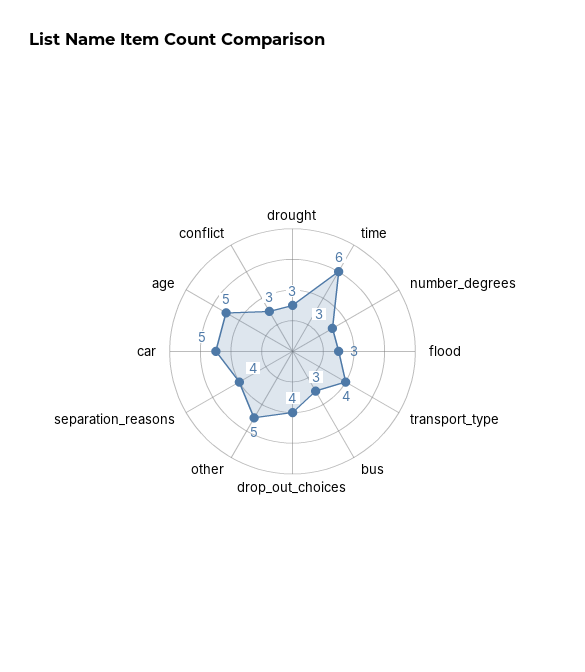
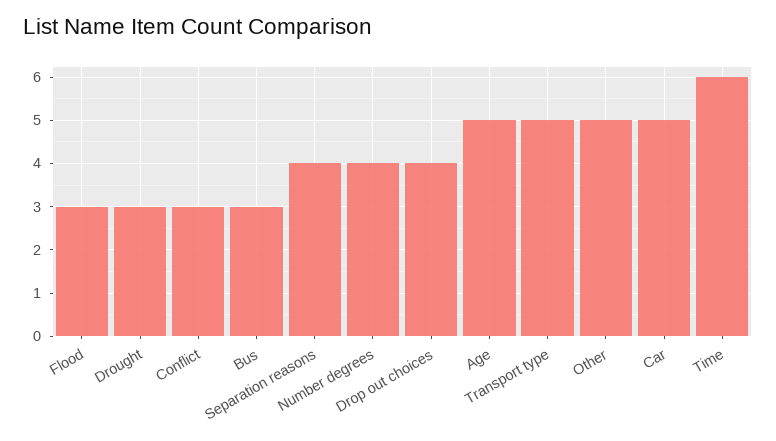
  {
    "drought": 3,
    "time": 6,
-   "number_degrees": 3,
+   "number_degrees": 4,
    "flood": 3,
-   "transport_type": 4,
+   "transport_type": 5,
    "bus": 3,
    "drop_out_choices": 4,
    "other": 5,
    "separation_reasons": 4,
    "car": 5,
    "age": 5,
    "conflict": 3
  }

